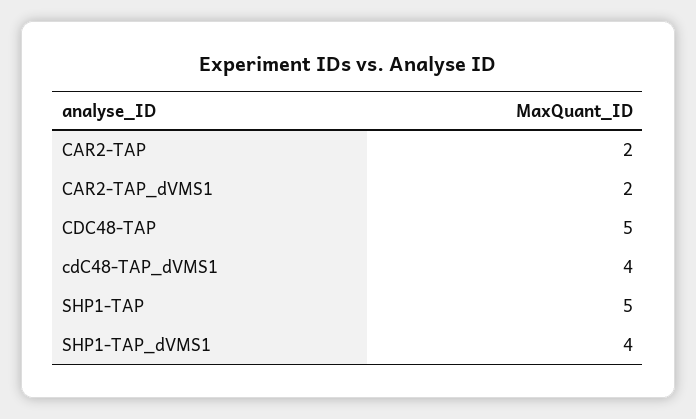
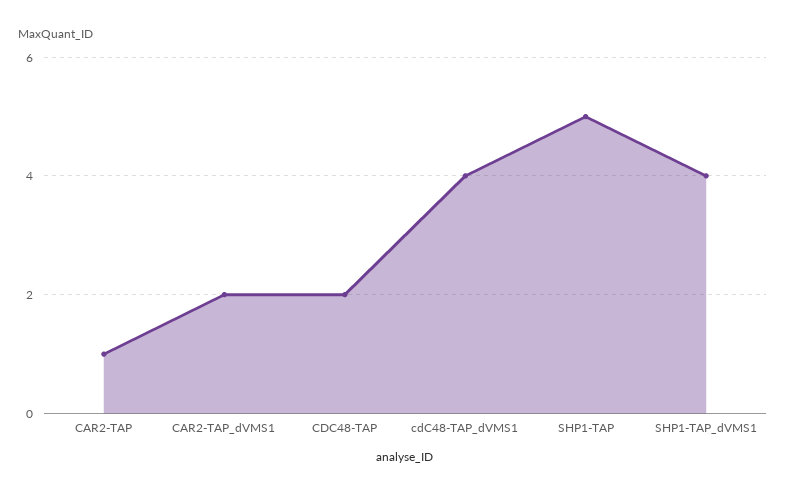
  {
-   "CAR2-TAP": 2,
+   "CAR2-TAP": 1,
    "CAR2-TAP_dVMS1": 2,
-   "CDC48-TAP": 5,
+   "CDC48-TAP": 2,
    "cdC48-TAP_dVMS1": 4,
    "SHP1-TAP": 5,
    "SHP1-TAP_dVMS1": 4
  }

